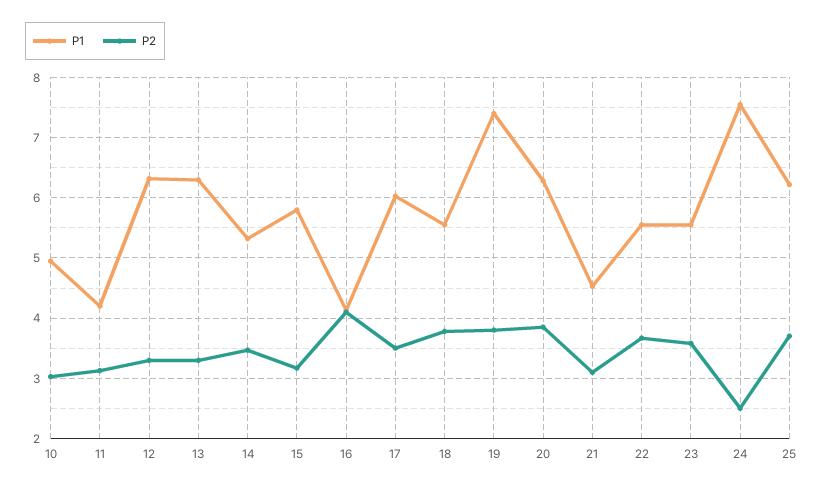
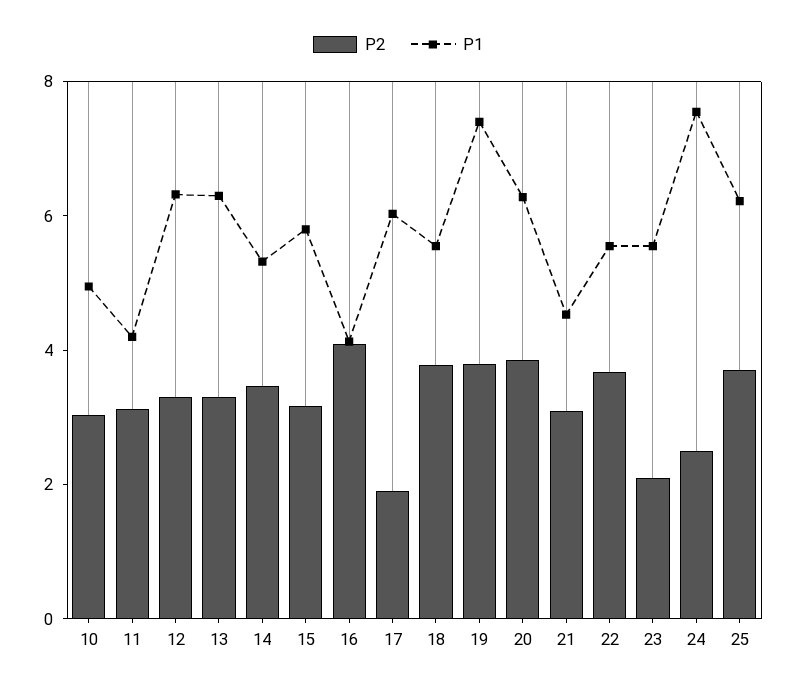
  {
    "P1": {
      "10": 5,
      "11": 4.2,
      "12": 6.3,
      "13": 6.3,
      "14": 5.3,
      "15": 5.8,
      "16": 4.1,
      "17": 6,
      "18": 5.6,
      "19": 7.4,
      "20": 6.3,
      "21": 4.5,
      "22": 5.6,
      "23": 5.6,
      "24": 7.6,
      "25": 6.2
    },
    "P2": {
      "10": 3,
      "11": 3.1,
      "12": 3.3,
      "13": 3.3,
      "14": 3.5,
      "15": 3.2,
      "16": 4.1,
-     "17": 3.5,
+     "17": 2,
      "18": 3.8,
      "19": 3.8,
      "20": 3.9,
      "21": 3.1,
      "22": 3.7,
-     "23": 3.6,
+     "23": 2,
      "24": 2.5,
      "25": 3.7
    }
  }

